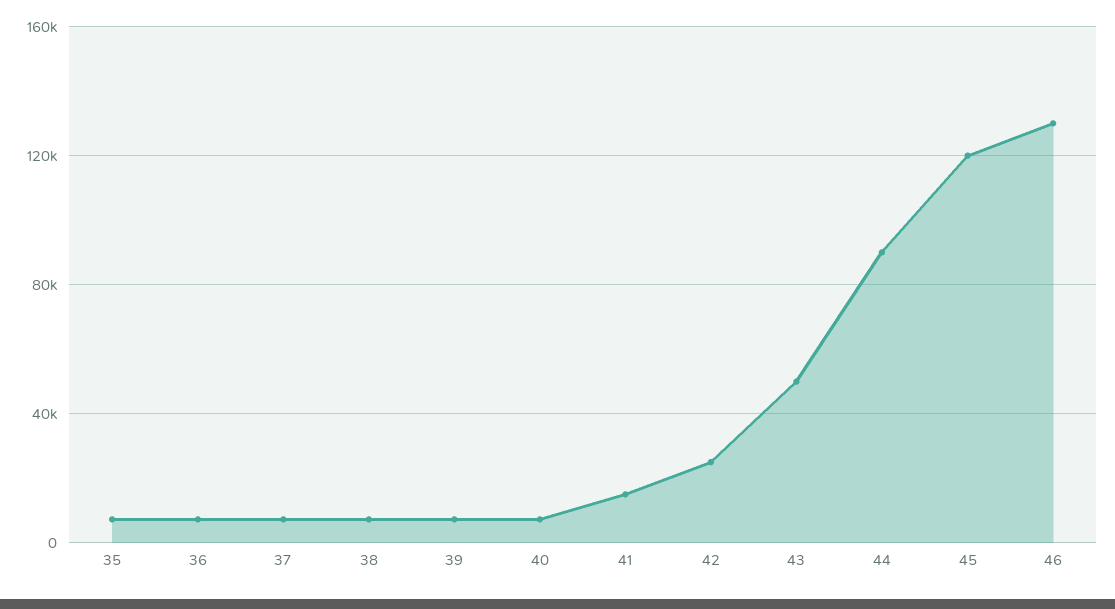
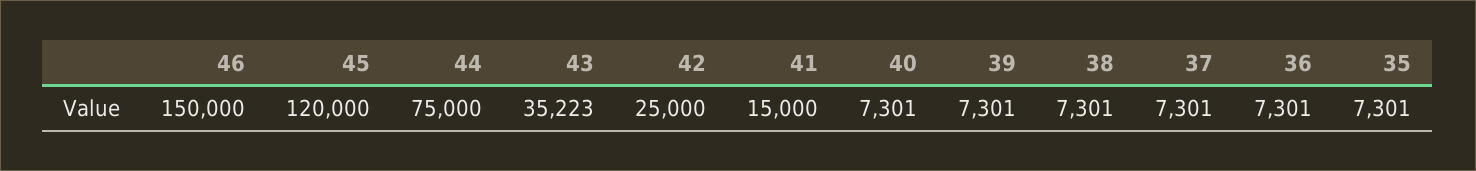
  {
    "35": 7301,
    "36": 7301,
    "37": 7301,
    "38": 7301,
    "39": 7301,
    "40": 7301,
    "41": 15000,
    "42": 25000,
-   "43": 50000,
+   "43": 35223,
-   "44": 90000,
+   "44": 75000,
    "45": 120000,
-   "46": 130000
+   "46": 150000
  }

